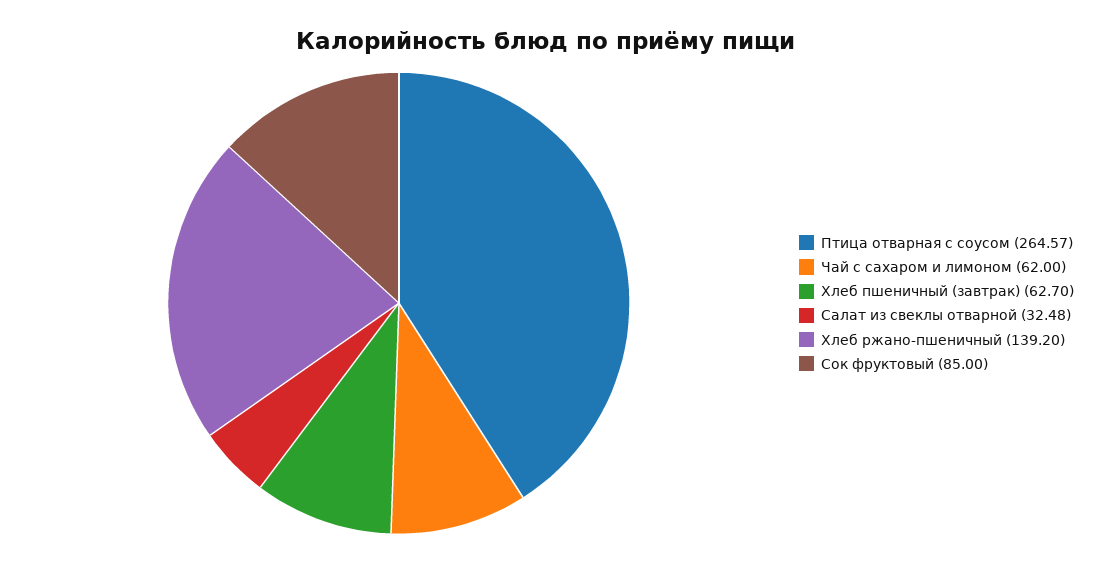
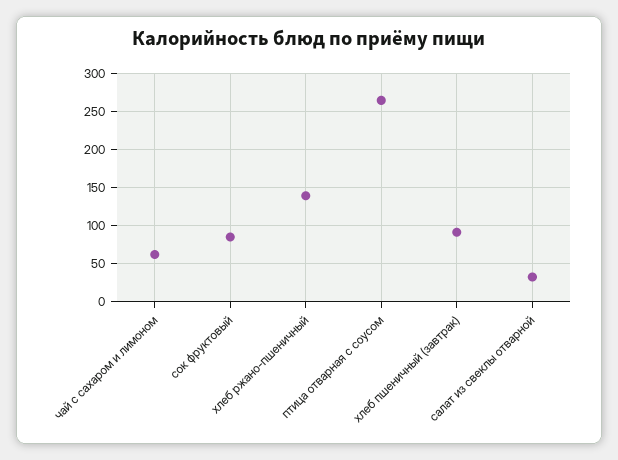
  {
    "Птица отварная с соусом": 264.57,
    "Чай с сахаром и лимоном": 62,
-   "Хлеб пшеничный (завтрак)": 62.7,
+   "Хлеб пшеничный (завтрак)": 90,
    "Салат из свеклы отварной": 32.48,
    "Хлеб ржано-пшеничный": 139.2,
    "Сок фруктовый": 85
  }

